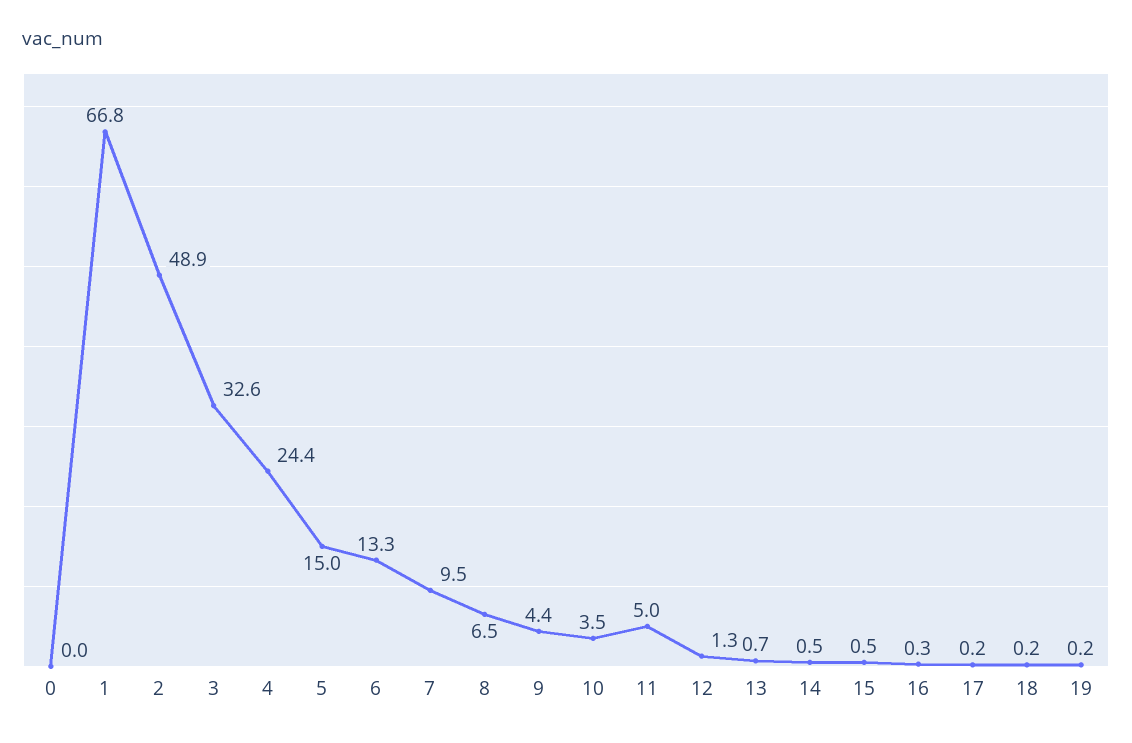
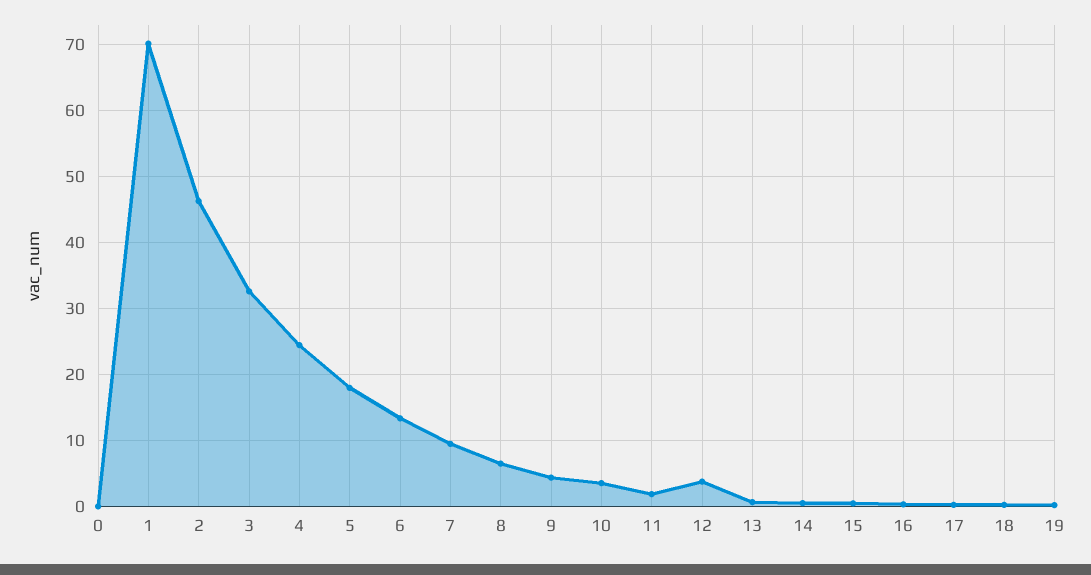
  {
    "0": 0,
-   "1": 66.8,
+   "1": 70,
-   "2": 48.9,
+   "2": 46,
    "3": 32.6,
    "4": 24.4,
-   "5": 15,
+   "5": 18,
    "6": 13.3,
    "7": 9.5,
    "8": 6.5,
    "9": 4.4,
    "10": 3.5,
-   "11": 5,
+   "11": 2,
-   "12": 1.3,
+   "12": 4,
    "13": 0.7,
    "14": 0.5,
    "15": 0.5,
    "16": 0.3,
    "17": 0.2,
    "18": 0.2,
    "19": 0.2
  }

